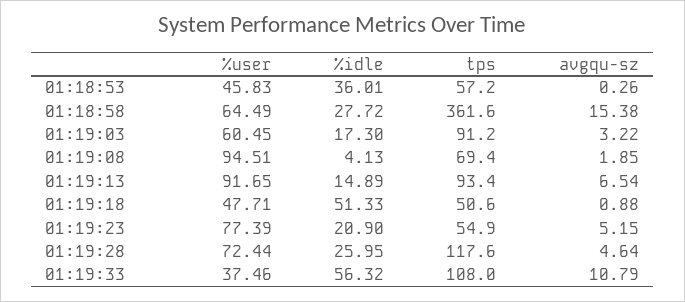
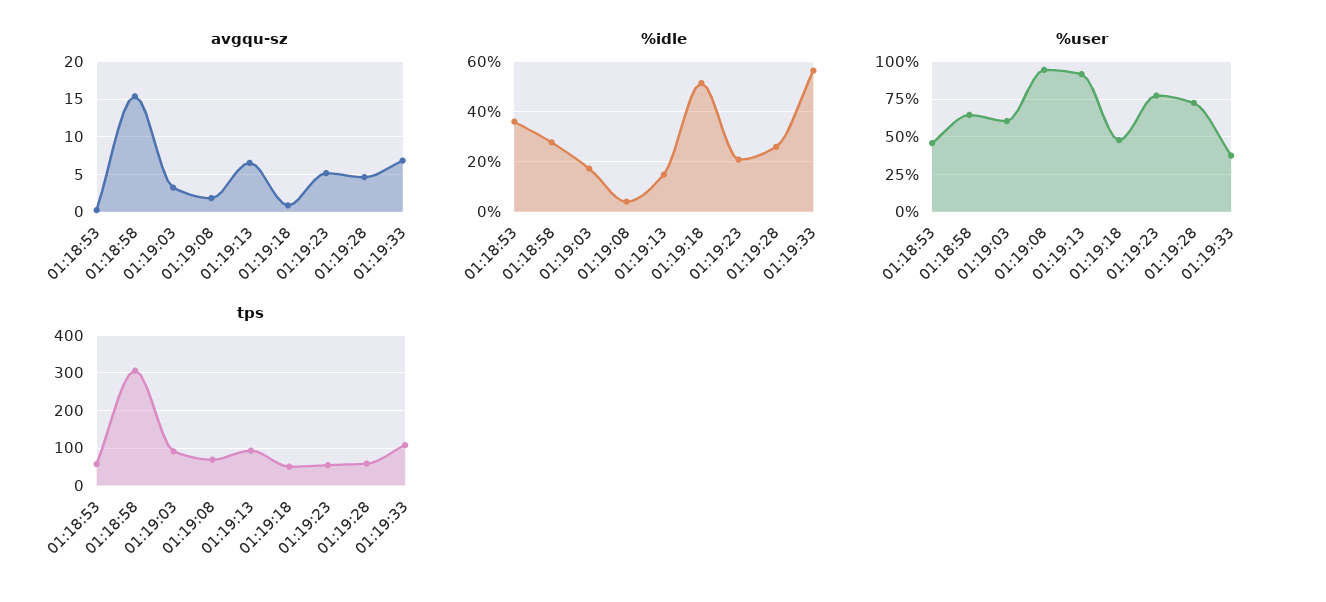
  {
    "%user": {
      "01:18:53": 45.83,
      "01:18:58": 64.49,
      "01:19:03": 60.45,
      "01:19:08": 94.51,
      "01:19:13": 91.65,
      "01:19:18": 47.71,
      "01:19:23": 77.39,
      "01:19:28": 72.44,
      "01:19:33": 37.46
    },
    "%idle": {
      "01:18:53": 36.01,
      "01:18:58": 27.72,
      "01:19:03": 17.3,
      "01:19:08": 4.13,
      "01:19:13": 14.89,
      "01:19:18": 51.33,
      "01:19:23": 20.9,
      "01:19:28": 25.95,
      "01:19:33": 56.32
    },
    "tps": {
      "01:18:53": 57.2,
-     "01:18:58": 361.6,
+     "01:18:58": 300,
      "01:19:03": 91.2,
      "01:19:08": 69.4,
      "01:19:13": 93.4,
      "01:19:18": 50.6,
      "01:19:23": 54.9,
-     "01:19:28": 117.6,
+     "01:19:28": 60,
      "01:19:33": 108
    },
    "avgqu-sz": {
      "01:18:53": 0.26,
      "01:18:58": 15.38,
      "01:19:03": 3.22,
      "01:19:08": 1.85,
      "01:19:13": 6.54,
      "01:19:18": 0.88,
      "01:19:23": 5.15,
      "01:19:28": 4.64,
-     "01:19:33": 10.79
+     "01:19:33": 7
    }
  }

